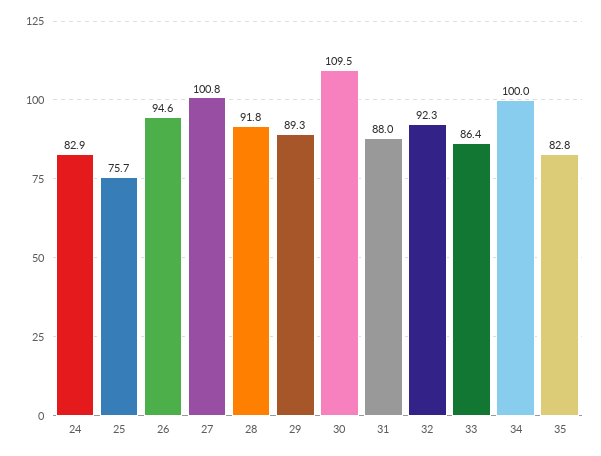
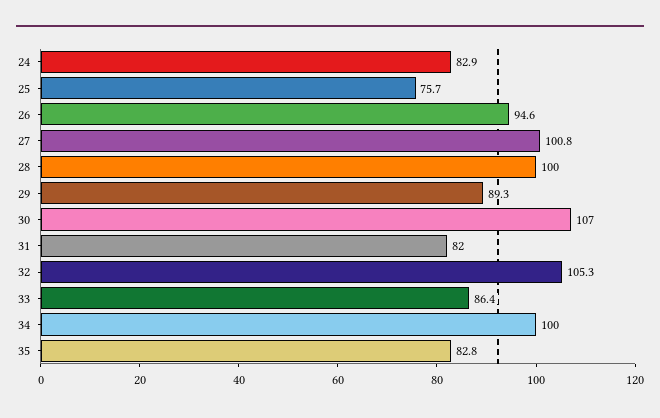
  {
    "24": 82.9,
    "25": 75.7,
    "26": 94.6,
    "27": 100.8,
-   "28": 91.8,
+   "28": 100,
    "29": 89.3,
-   "30": 109.5,
+   "30": 107,
-   "31": 88,
+   "31": 82,
-   "32": 92.3,
+   "32": 105.3,
    "33": 86.4,
    "34": 100,
    "35": 82.8
  }

